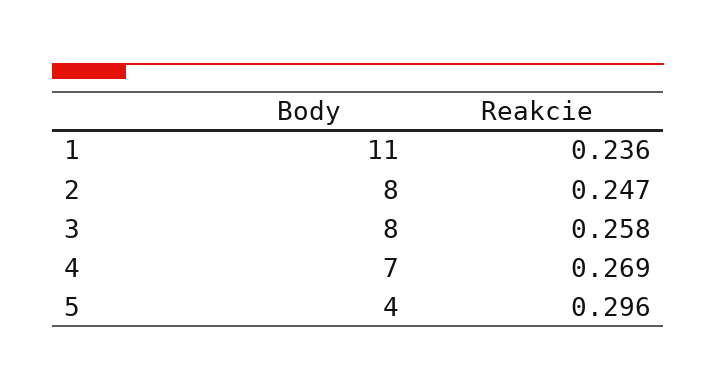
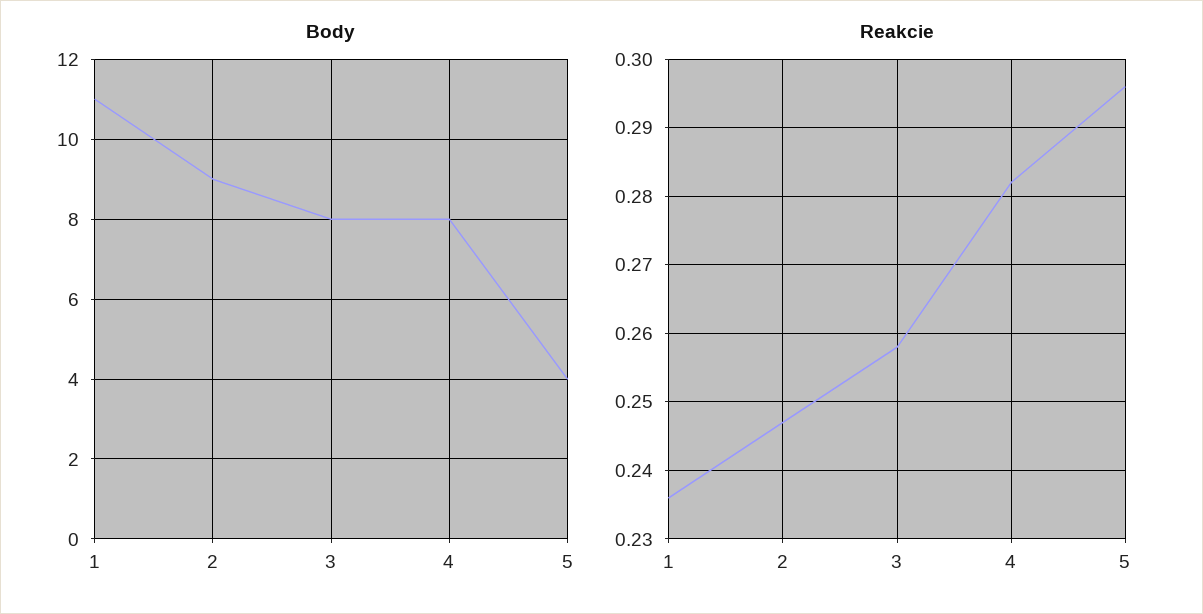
  {
    "Body": {
      "1": 11,
-     "2": 8,
+     "2": 9,
      "3": 8,
-     "4": 7,
+     "4": 8,
      "5": 4
    },
    "Reakcie": {
      "1": 0.236,
      "2": 0.247,
      "3": 0.258,
-     "4": 0.269,
+     "4": 0.282,
      "5": 0.296
    }
  }

